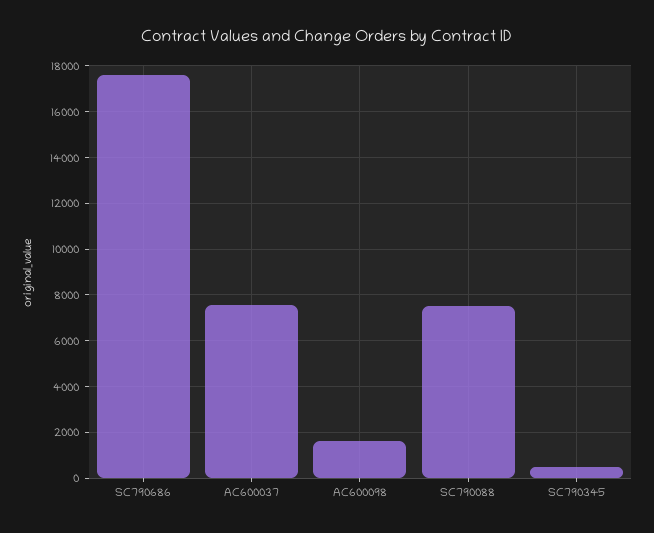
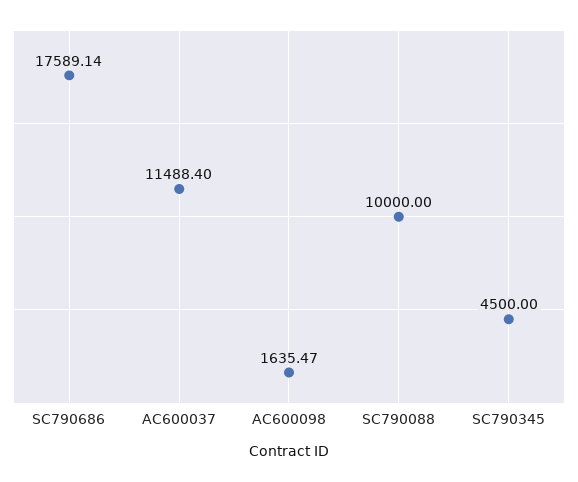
  {
    "SC790686": 17589.14,
-   "AC600037": 7500,
+   "AC600037": 11488.4,
    "AC600098": 1635.47,
-   "SC790088": 7500,
+   "SC790088": 10000,
-   "SC790345": 500
+   "SC790345": 4500
  }

